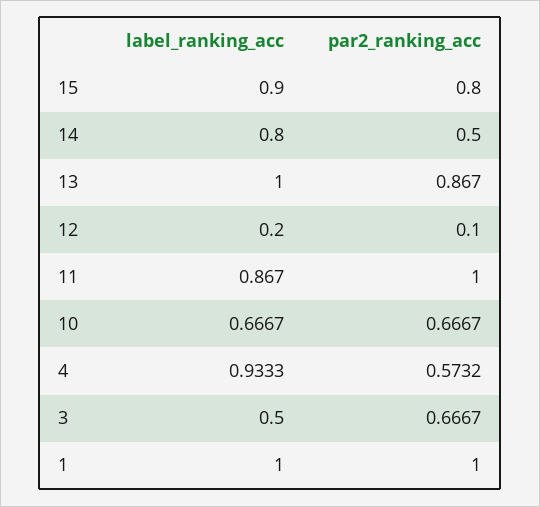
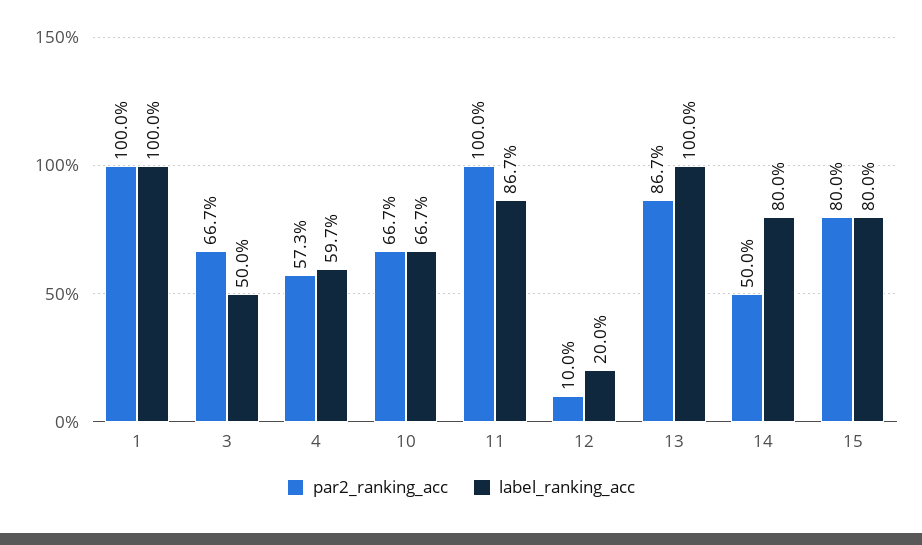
  {
    "label_ranking_acc": {
-     "15": 0.9,
+     "15": 0.8,
      "14": 0.8,
      "13": 1,
      "12": 0.2,
      "11": 0.867,
      "10": 0.6667,
-     "4": 0.9333,
+     "4": 0.597,
      "3": 0.5,
      "1": 1
    },
    "par2_ranking_acc": {
      "15": 0.8,
      "14": 0.5,
      "13": 0.867,
      "12": 0.1,
      "11": 1,
      "10": 0.6667,
      "4": 0.5732,
      "3": 0.6667,
      "1": 1
    }
  }

